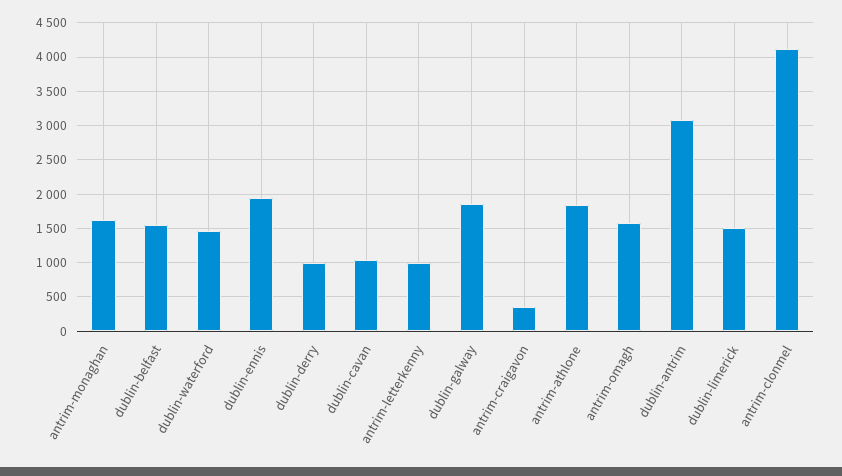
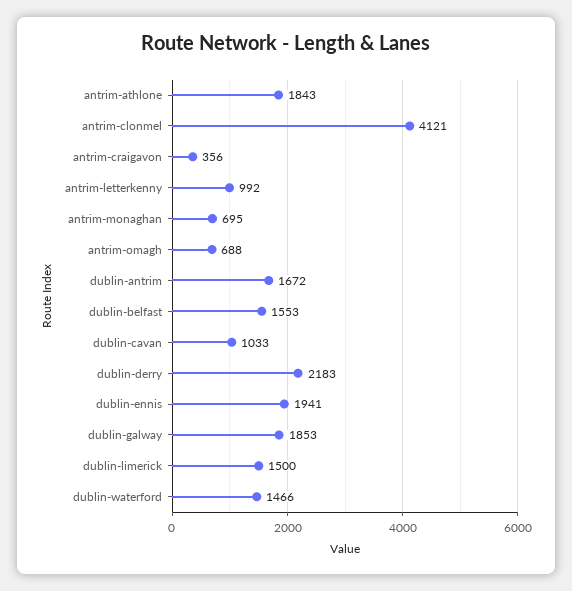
  {
-   "antrim-monaghan": 1600,
+   "antrim-monaghan": 695,
    "dublin-belfast": 1553,
    "dublin-waterford": 1466,
    "dublin-ennis": 1941,
-   "dublin-derry": 1000,
+   "dublin-derry": 2183,
    "dublin-cavan": 1033,
    "antrim-letterkenny": 992,
    "dublin-galway": 1853,
    "antrim-craigavon": 356,
    "antrim-athlone": 1843,
-   "antrim-omagh": 1600,
+   "antrim-omagh": 688,
-   "dublin-antrim": 3100,
+   "dublin-antrim": 1672,
    "dublin-limerick": 1500,
    "antrim-clonmel": 4121
  }

